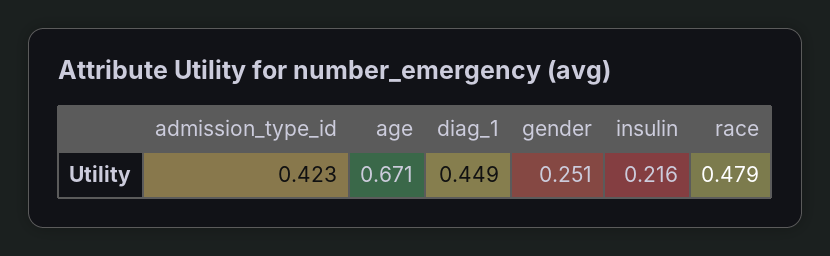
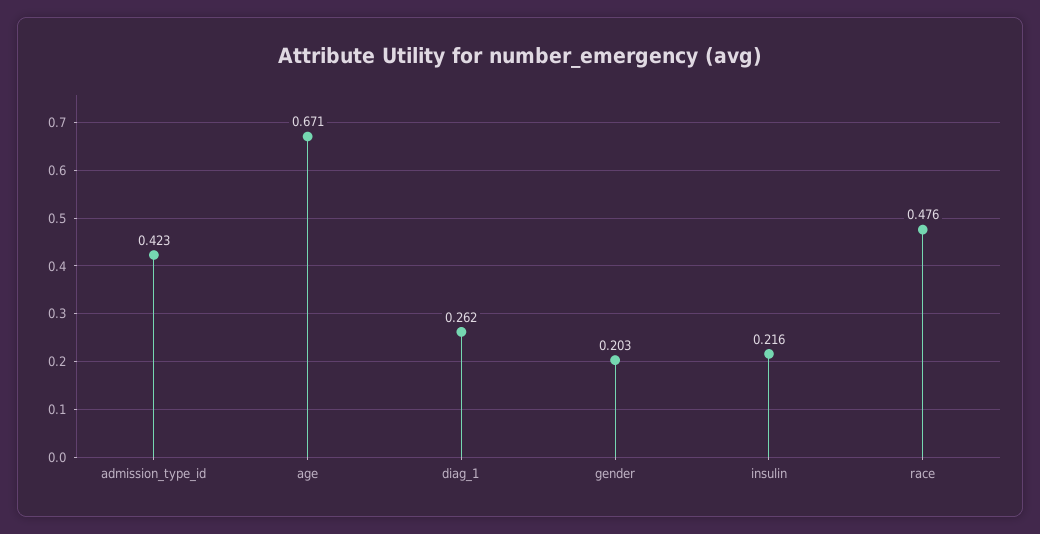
  {
    "admission_type_id": 0.423,
    "age": 0.671,
-   "diag_1": 0.449,
+   "diag_1": 0.262,
-   "gender": 0.251,
+   "gender": 0.203,
    "insulin": 0.216,
-   "race": 0.479
+   "race": 0.476
  }

